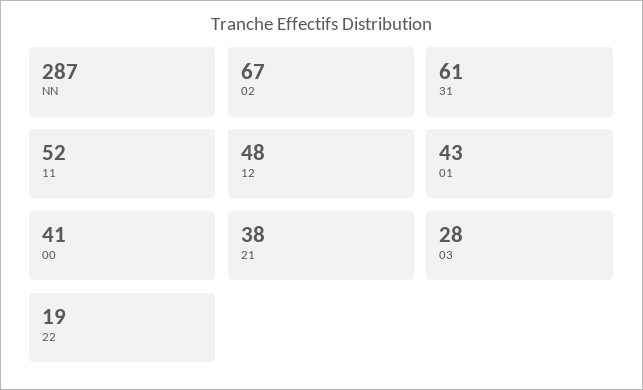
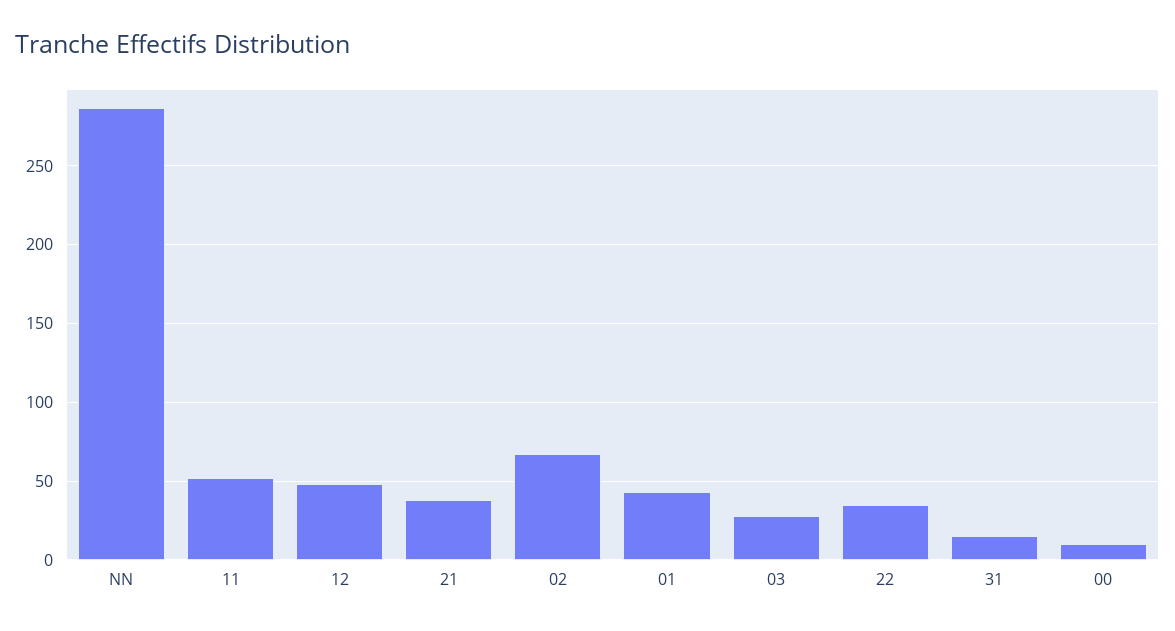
  {
    "NN": 287,
    "02": 67,
-   "31": 61,
+   "31": 15,
    "11": 52,
    "12": 48,
    "01": 43,
-   "00": 41,
+   "00": 10,
    "21": 38,
    "03": 28,
-   "22": 19
+   "22": 35
  }

